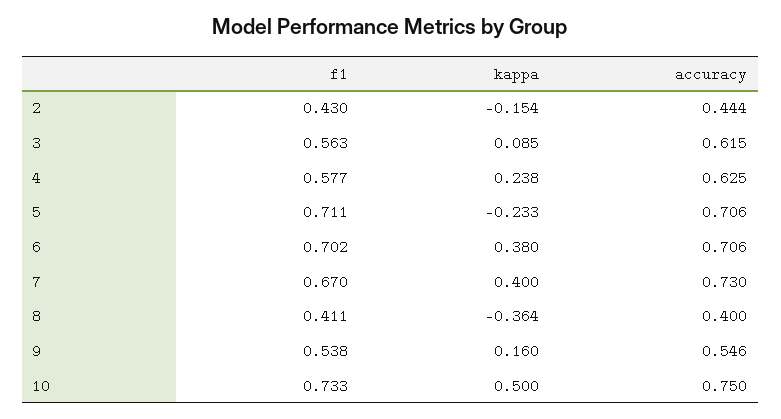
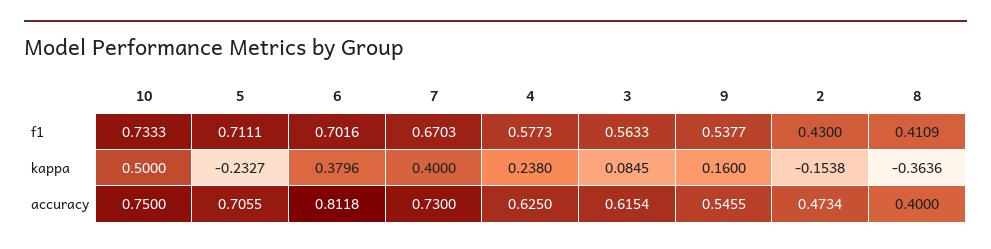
  {
    "f1": {
      "2": 0.43,
      "3": 0.5633,
      "4": 0.5773,
      "5": 0.7111,
      "6": 0.7016,
      "7": 0.6703,
      "8": 0.4109,
      "9": 0.5377,
      "10": 0.7333
    },
    "kappa": {
      "2": -0.1538,
      "3": 0.0845,
      "4": 0.238,
      "5": -0.2327,
      "6": 0.3796,
      "7": 0.4,
      "8": -0.3636,
      "9": 0.16,
      "10": 0.5
    },
    "accuracy": {
-     "2": 0.444,
+     "2": 0.4734,
      "3": 0.6154,
      "4": 0.625,
      "5": 0.7055,
-     "6": 0.706,
+     "6": 0.8118,
      "7": 0.73,
      "8": 0.4,
      "9": 0.5455,
      "10": 0.75
    }
  }

